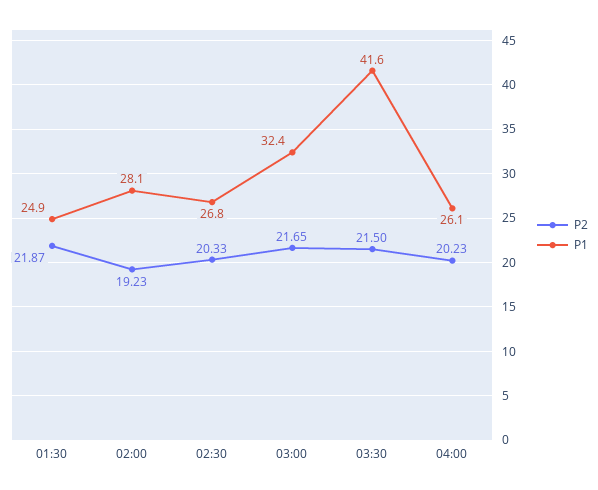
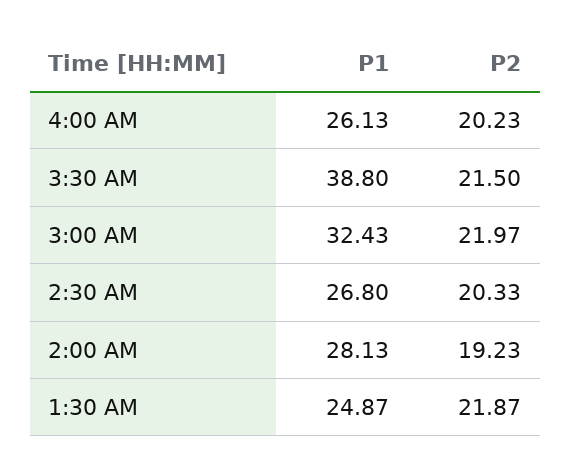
  {
    "P2": {
      "01:30": 21.87,
      "02:00": 19.23,
      "02:30": 20.33,
-     "03:00": 21.65,
+     "03:00": 21.97,
      "03:30": 21.5,
      "04:00": 20.23
    },
    "P1": {
      "01:30": 24.87,
      "02:00": 28.13,
      "02:30": 26.8,
      "03:00": 32.43,
-     "03:30": 41.6,
+     "03:30": 38.8,
      "04:00": 26.13
    }
  }

